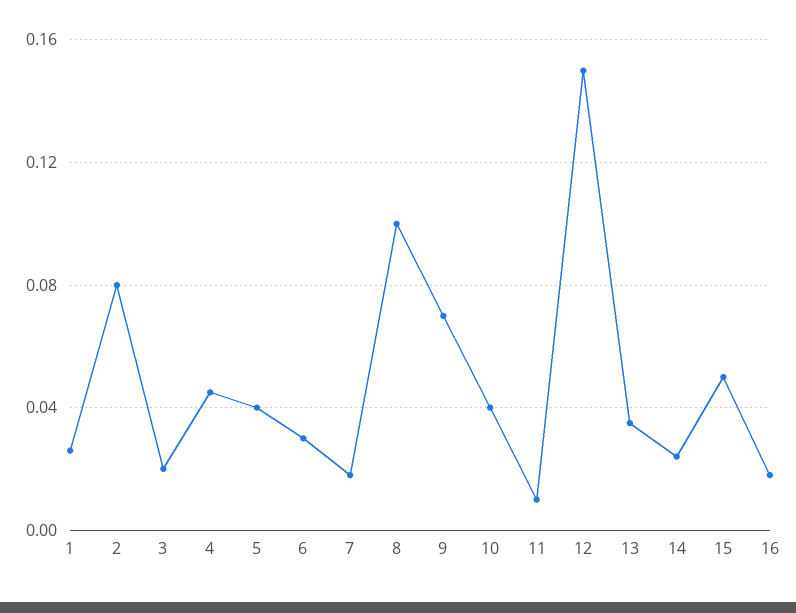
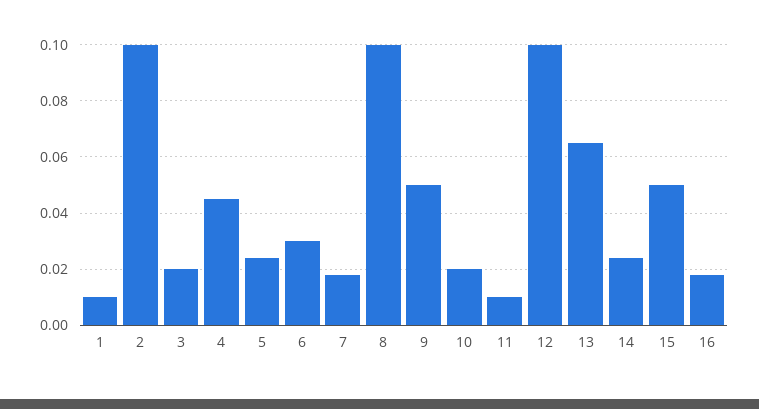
  {
-   "1": 0.025,
+   "1": 0.01,
-   "2": 0.08,
+   "2": 0.1,
    "3": 0.02,
    "4": 0.045,
-   "5": 0.04,
+   "5": 0.025,
    "6": 0.03,
    "7": 0.02,
    "8": 0.1,
-   "9": 0.07,
+   "9": 0.05,
-   "10": 0.04,
+   "10": 0.02,
    "11": 0.01,
-   "12": 0.15,
+   "12": 0.1,
-   "13": 0.035,
+   "13": 0.065,
    "14": 0.025,
    "15": 0.05,
    "16": 0.02
  }

